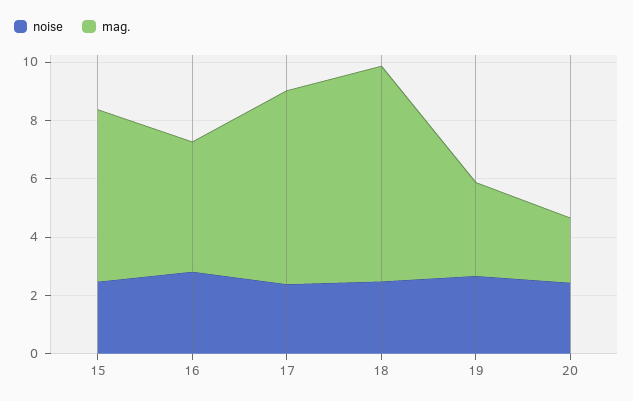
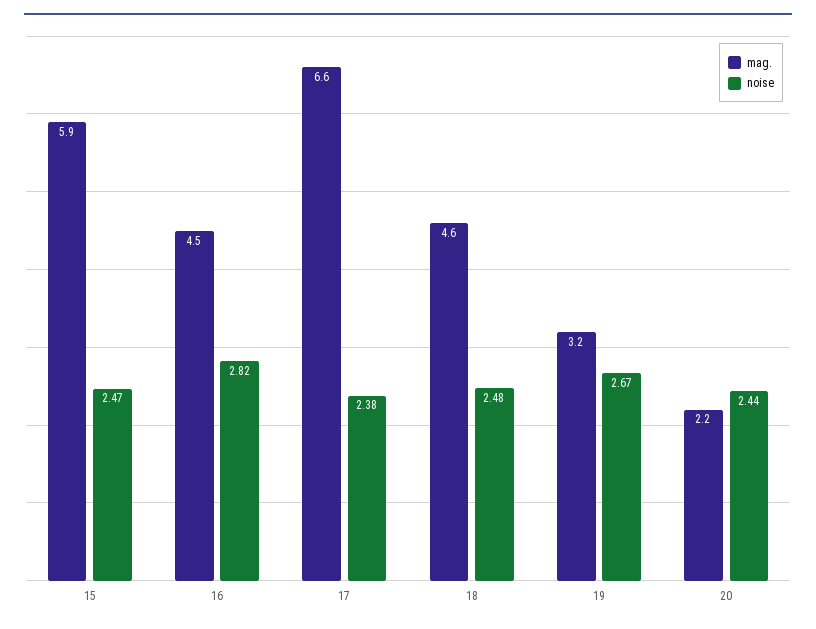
  {
    "noise": {
      "15": 2.47,
      "16": 2.82,
      "17": 2.38,
      "18": 2.48,
      "19": 2.67,
      "20": 2.44
    },
    "mag.": {
      "15": 5.9,
      "16": 4.5,
      "17": 6.6,
-     "18": 7.5,
+     "18": 4.6,
      "19": 3.2,
      "20": 2.2
    }
  }

